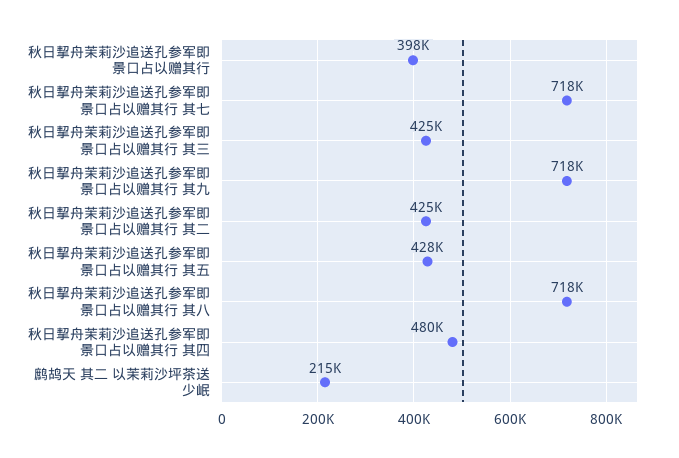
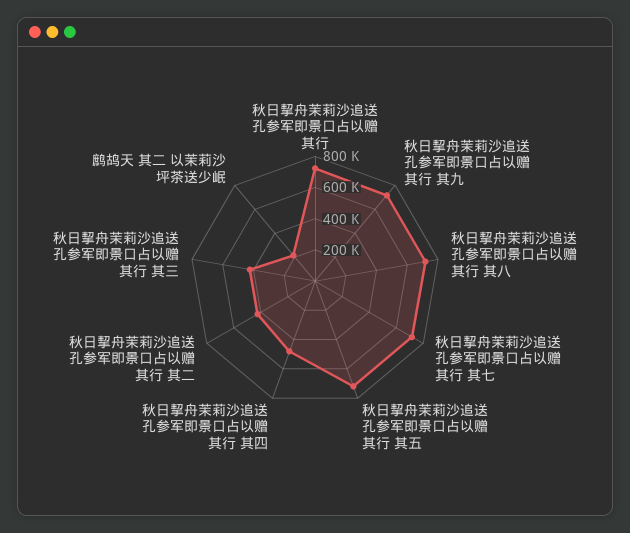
  {
-   "秋日挈舟茉莉沙追送孔参军即景口占以赠其行": 398000,
+   "秋日挈舟茉莉沙追送孔参军即景口占以赠其行": 700000,
    "秋日挈舟茉莉沙追送孔参军即景口占以赠其行 其七": 718000,
    "秋日挈舟茉莉沙追送孔参军即景口占以赠其行 其三": 425000,
    "秋日挈舟茉莉沙追送孔参军即景口占以赠其行 其九": 718000,
    "秋日挈舟茉莉沙追送孔参军即景口占以赠其行 其二": 425000,
-   "秋日挈舟茉莉沙追送孔参军即景口占以赠其行 其五": 428000,
+   "秋日挈舟茉莉沙追送孔参军即景口占以赠其行 其五": 700000,
    "秋日挈舟茉莉沙追送孔参军即景口占以赠其行 其八": 718000,
    "秋日挈舟茉莉沙追送孔参军即景口占以赠其行 其四": 480000,
    "鹧鸪天 其二 以茉莉沙坪茶送少岷": 215000
  }

